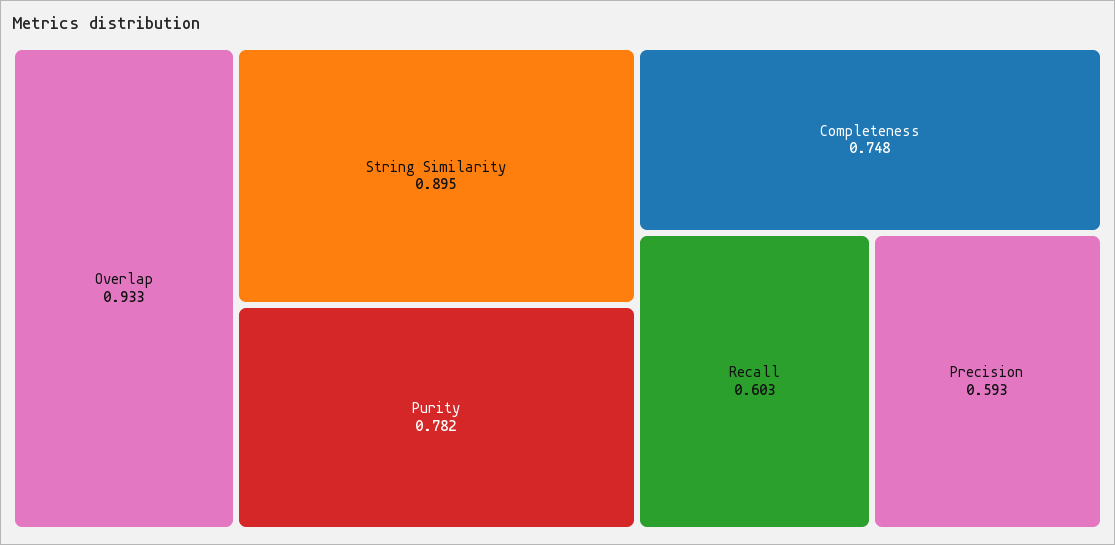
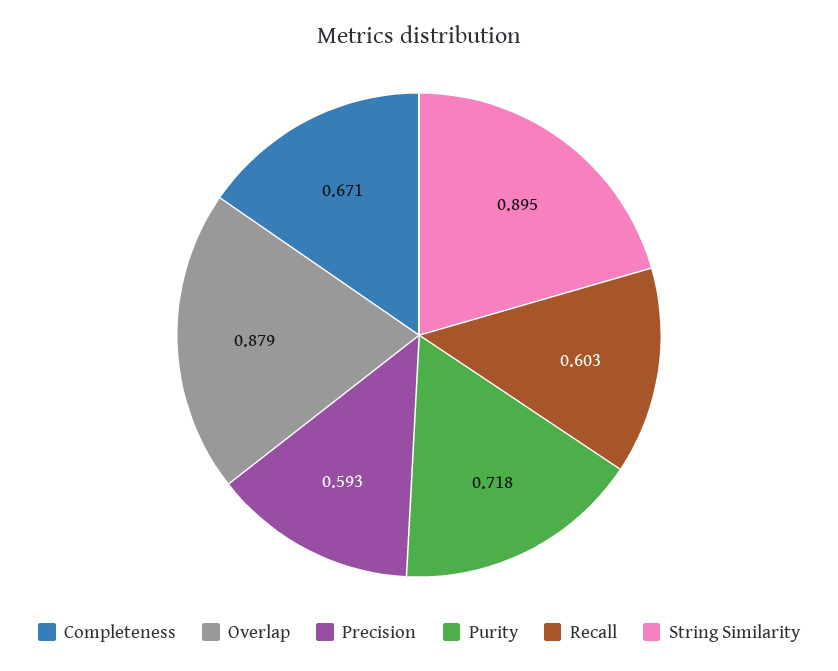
  {
-   "Overlap": 0.933,
+   "Overlap": 0.879,
    "String Similarity": 0.895,
-   "Purity": 0.782,
+   "Purity": 0.718,
-   "Completeness": 0.748,
+   "Completeness": 0.671,
    "Recall": 0.603,
    "Precision": 0.593
  }

